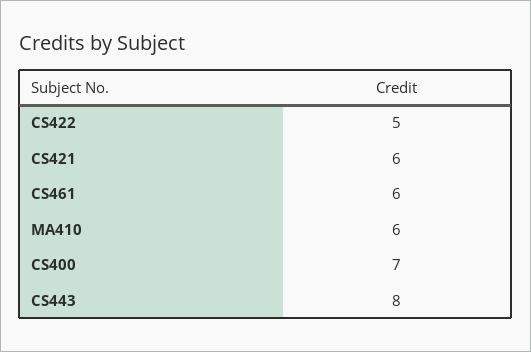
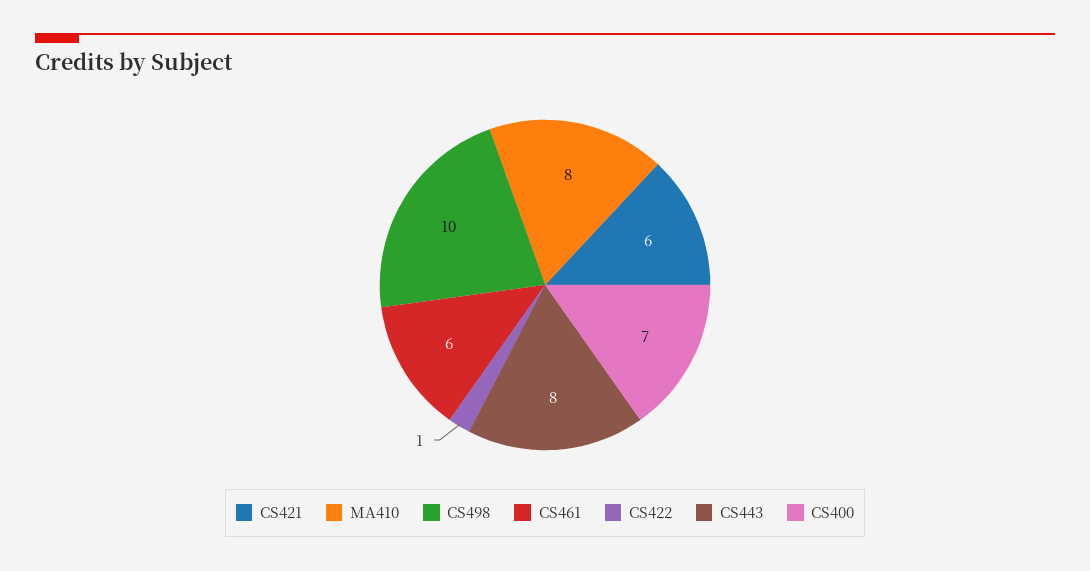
  {
-   "CS422": 5,
+   "CS422": 1,
    "CS421": 6,
    "CS461": 6,
-   "MA410": 6,
+   "MA410": 8,
    "CS400": 7,
-   "CS443": 8
+   "CS443": 8,
+   "CS498": 10
  }

